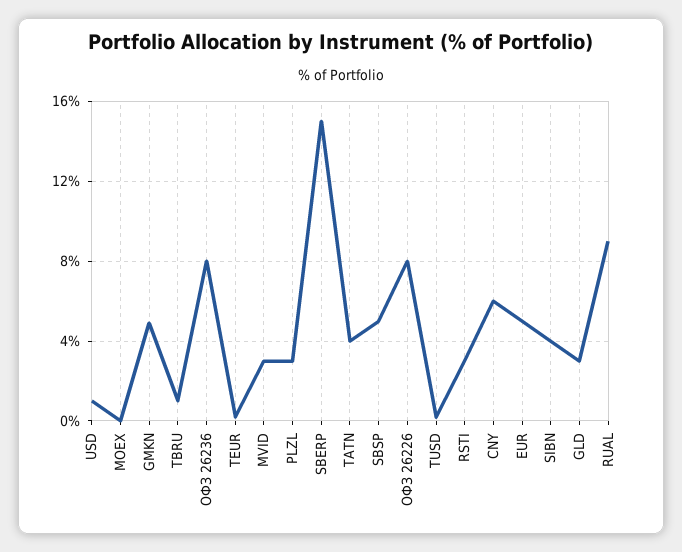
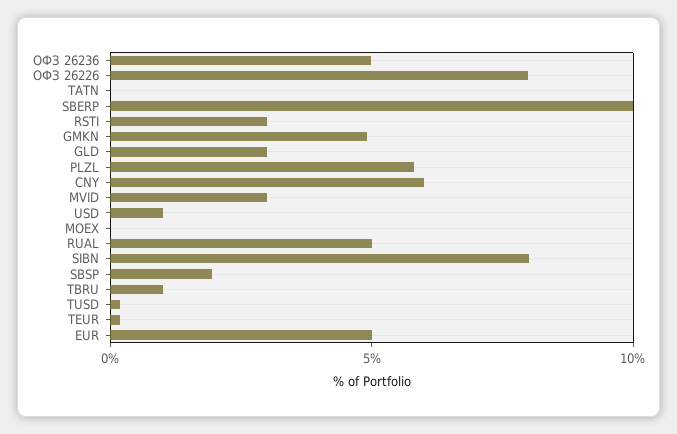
  {
    "USD": 1,
    "MOEX": 0,
    "GMKN": 5,
    "TBRU": 1,
-   "ОФЗ 26236": 8,
+   "ОФЗ 26236": 5,
    "TEUR": 0,
    "MVID": 3,
-   "PLZL": 3,
+   "PLZL": 6,
-   "SBERP": 15,
+   "SBERP": 10,
-   "TATN": 4,
+   "TATN": 0,
-   "SBSP": 5,
+   "SBSP": 2,
    "ОФЗ 26226": 8,
    "TUSD": 0,
    "RSTI": 3,
    "CNY": 6,
    "EUR": 5,
-   "SIBN": 4,
+   "SIBN": 8,
    "GLD": 3,
-   "RUAL": 9
+   "RUAL": 5
  }

